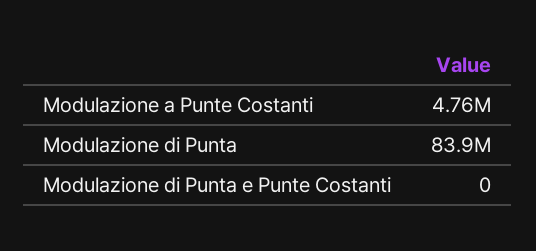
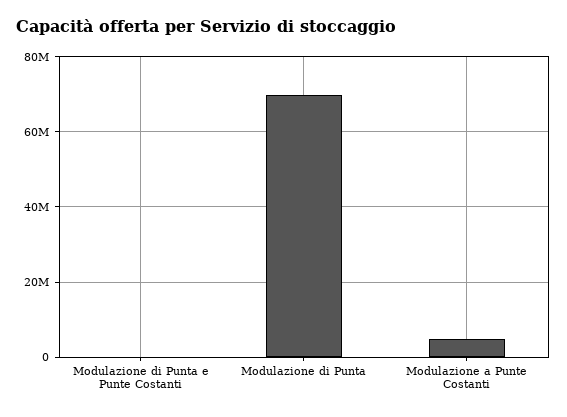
  {
    "Modulazione a Punte Costanti": 4760000,
-   "Modulazione di Punta": 83900000,
+   "Modulazione di Punta": 70000000,
    "Modulazione di Punta e Punte Costanti": 0
  }

